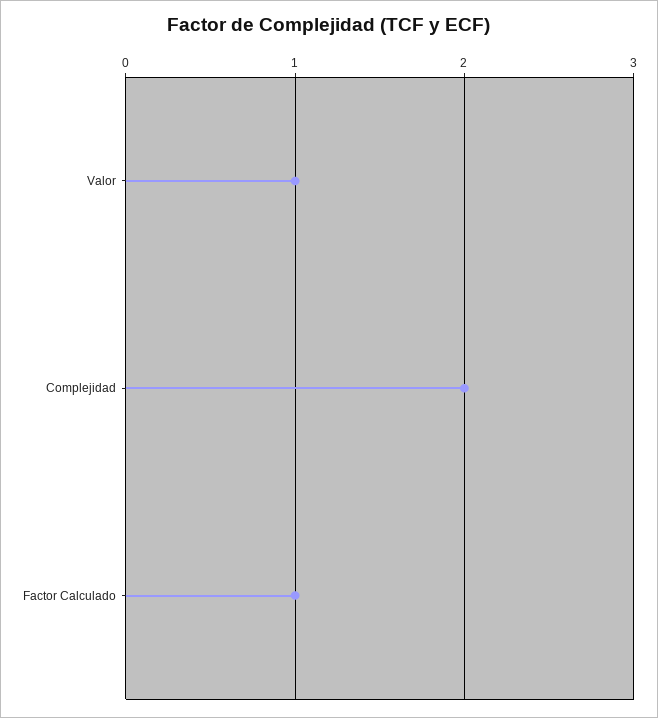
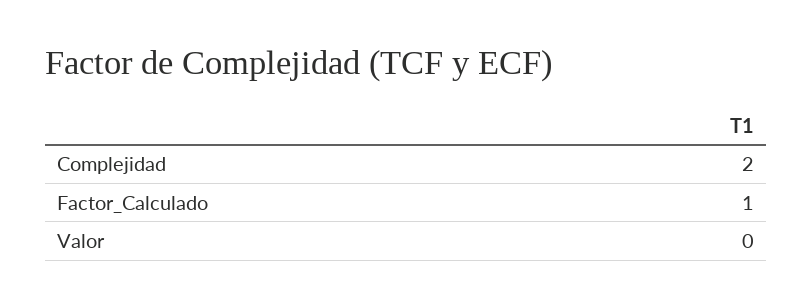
  {
-   "Valor": 1,
+   "Valor": 0,
    "Complejidad": 2,
    "Factor Calculado": 1
  }

